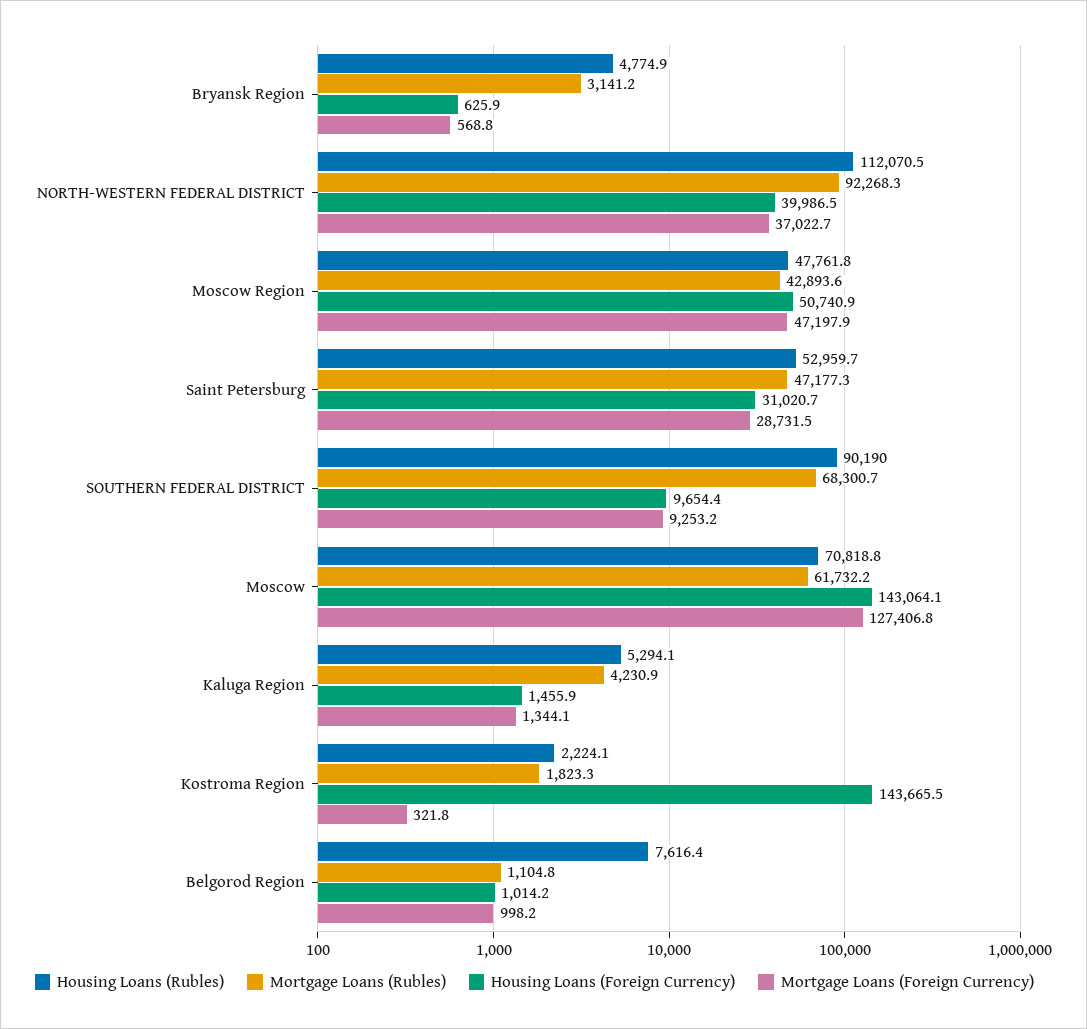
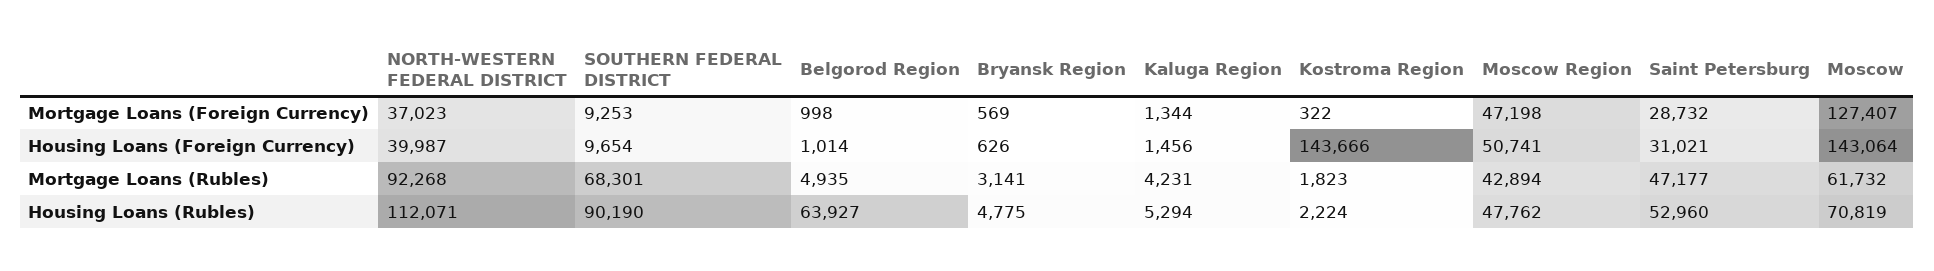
  {
    "Housing Loans (Rubles)": {
      "Bryansk Region": 4774.9,
      "NORTH-WESTERN FEDERAL DISTRICT": 112070.5,
      "Moscow Region": 47761.8,
      "Saint Petersburg": 52959.7,
      "SOUTHERN FEDERAL DISTRICT": 90190,
      "Moscow": 70818.8,
      "Kaluga Region": 5294.1,
      "Kostroma Region": 2224.1,
-     "Belgorod Region": 7616.4
+     "Belgorod Region": 63927
    },
    "Mortgage Loans (Rubles)": {
      "Bryansk Region": 3141.2,
      "NORTH-WESTERN FEDERAL DISTRICT": 92268.3,
      "Moscow Region": 42893.6,
      "Saint Petersburg": 47177.3,
      "SOUTHERN FEDERAL DISTRICT": 68300.7,
      "Moscow": 61732.2,
      "Kaluga Region": 4230.9,
      "Kostroma Region": 1823.3,
-     "Belgorod Region": 1104.8
+     "Belgorod Region": 4935
    },
    "Housing Loans (Foreign Currency)": {
      "Bryansk Region": 625.9,
      "NORTH-WESTERN FEDERAL DISTRICT": 39986.5,
      "Moscow Region": 50740.9,
      "Saint Petersburg": 31020.7,
      "SOUTHERN FEDERAL DISTRICT": 9654.4,
      "Moscow": 143064.1,
      "Kaluga Region": 1455.9,
      "Kostroma Region": 143665.5,
      "Belgorod Region": 1014.2
    },
    "Mortgage Loans (Foreign Currency)": {
      "Bryansk Region": 568.8,
      "NORTH-WESTERN FEDERAL DISTRICT": 37022.7,
      "Moscow Region": 47197.9,
      "Saint Petersburg": 28731.5,
      "SOUTHERN FEDERAL DISTRICT": 9253.2,
      "Moscow": 127406.8,
      "Kaluga Region": 1344.1,
      "Kostroma Region": 321.8,
      "Belgorod Region": 998.2
    }
  }

